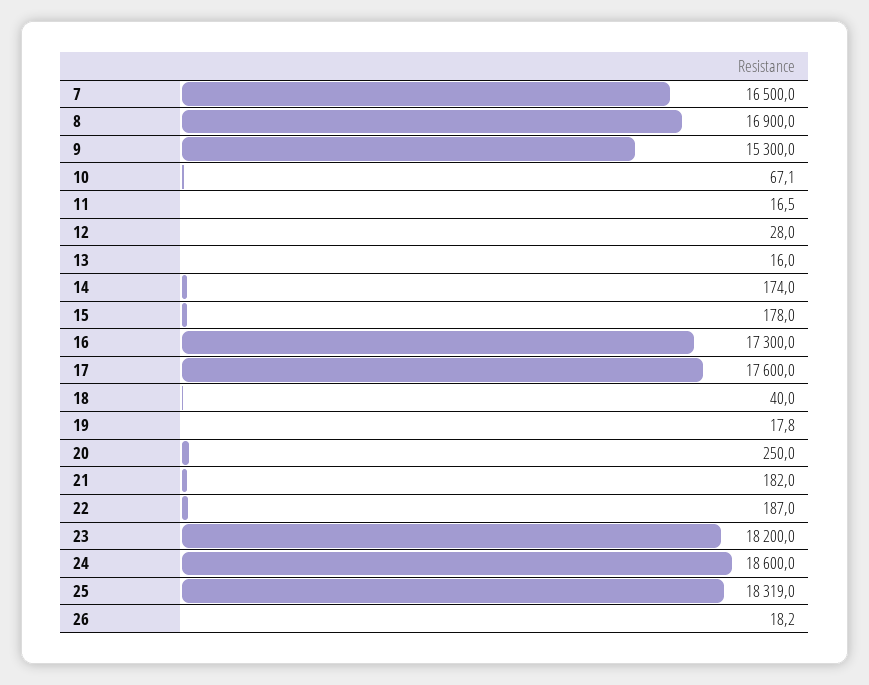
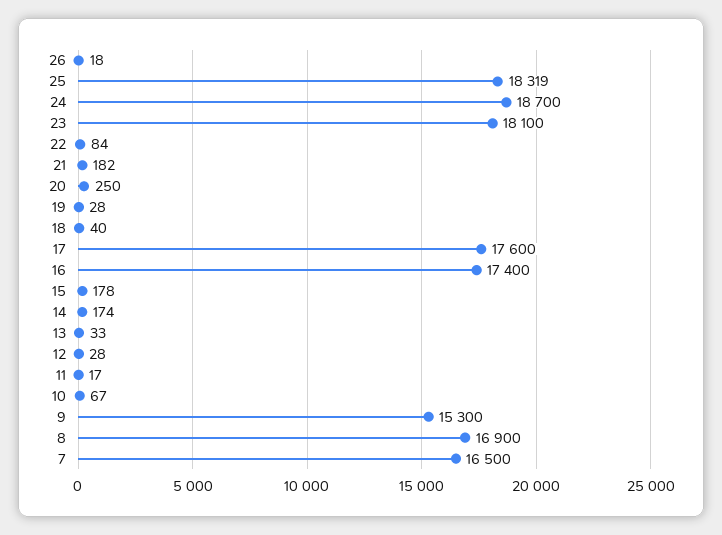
  {
    "7": 16500,
    "8": 16900,
    "9": 15300,
    "10": 67.1,
    "11": 16.5,
    "12": 28,
-   "13": 16,
+   "13": 33,
    "14": 174,
    "15": 178,
-   "16": 17300,
+   "16": 17400,
    "17": 17600,
    "18": 40,
-   "19": 17.8,
+   "19": 28,
    "20": 250,
    "21": 182,
-   "22": 187,
+   "22": 84,
-   "23": 18200,
+   "23": 18100,
-   "24": 18600,
+   "24": 18700,
    "25": 18319,
    "26": 18.2
  }

